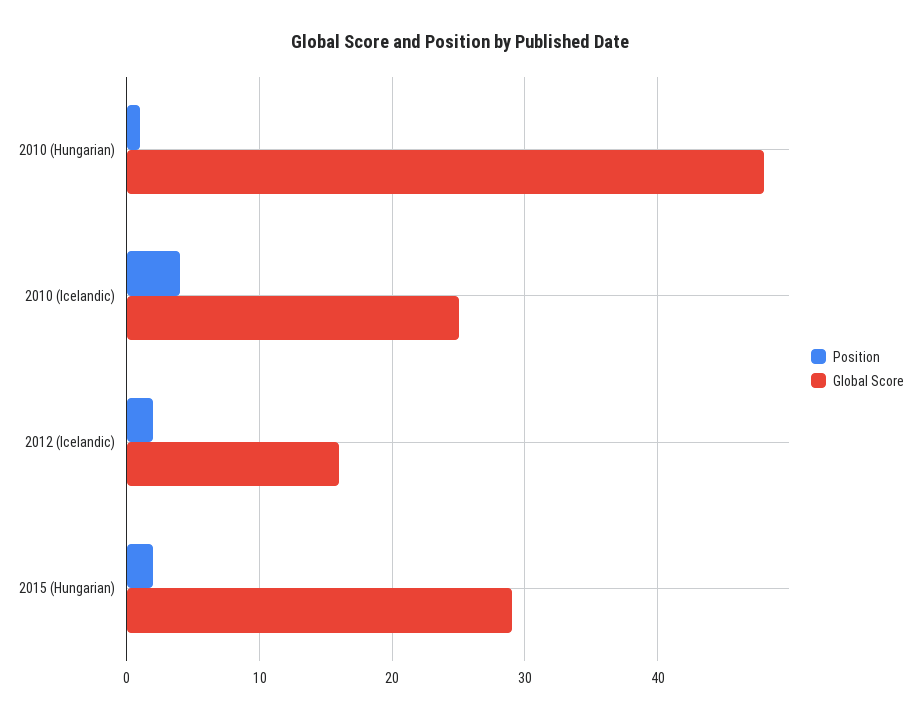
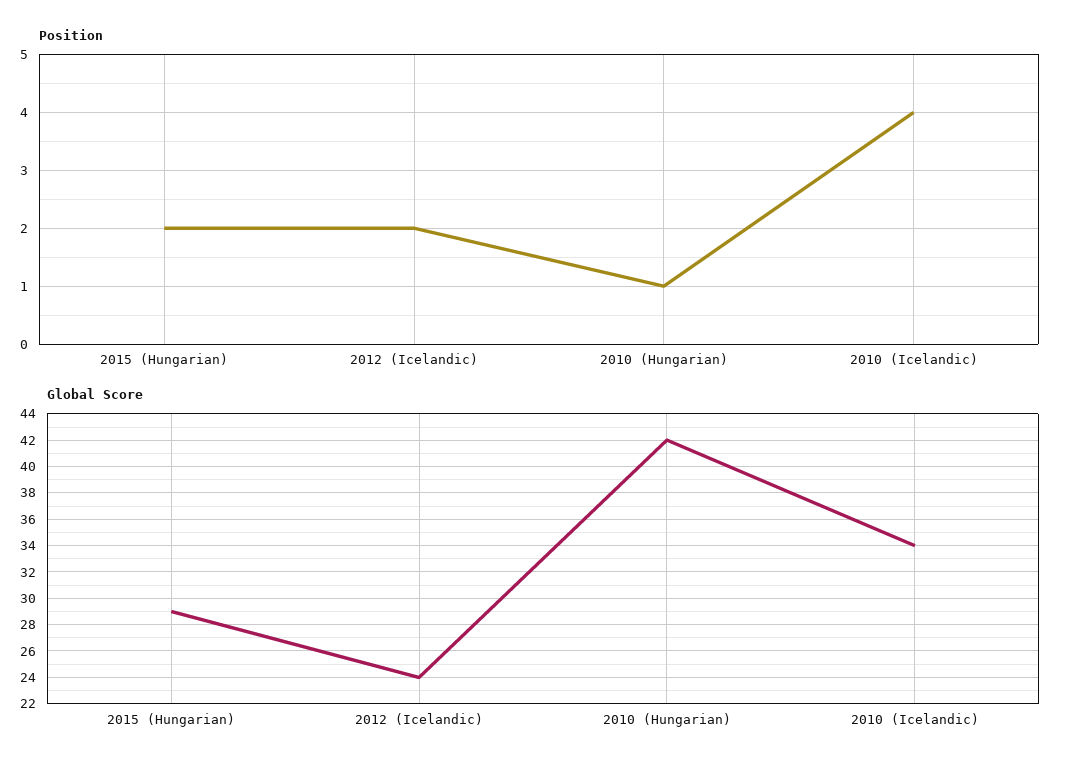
  {
    "Position": {
      "2010 (Hungarian)": 1,
      "2010 (Icelandic)": 4,
      "2012 (Icelandic)": 2,
      "2015 (Hungarian)": 2
    },
    "Global Score": {
-     "2010 (Hungarian)": 48,
+     "2010 (Hungarian)": 42,
-     "2010 (Icelandic)": 25,
+     "2010 (Icelandic)": 34,
-     "2012 (Icelandic)": 16,
+     "2012 (Icelandic)": 24,
      "2015 (Hungarian)": 29
    }
  }

